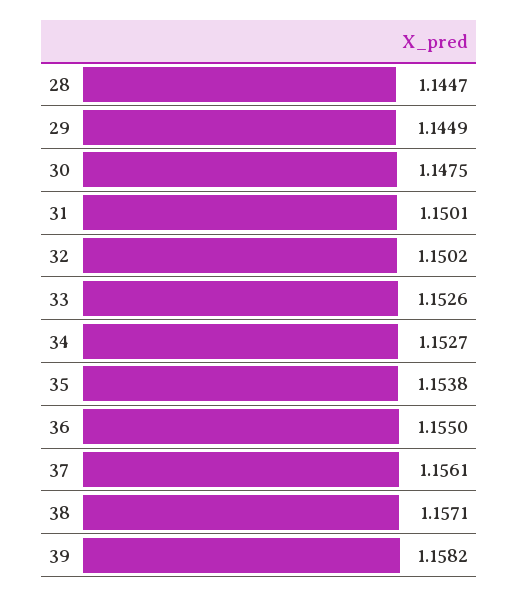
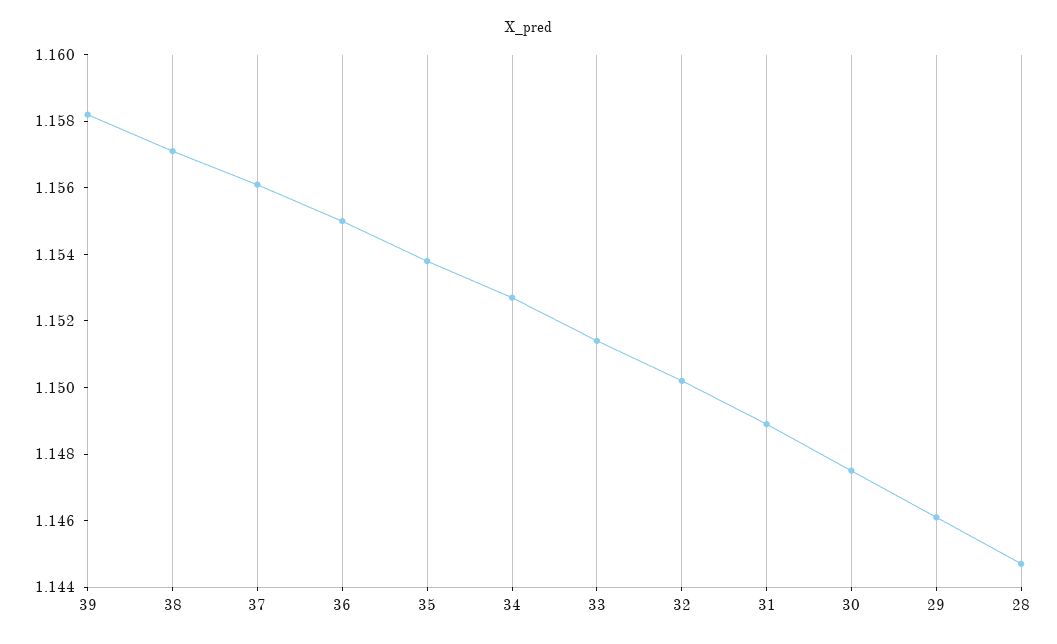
  {
    "28": 1.1447,
-   "29": 1.1449,
+   "29": 1.146,
    "30": 1.1475,
-   "31": 1.1501,
+   "31": 1.149,
    "32": 1.1502,
-   "33": 1.1526,
+   "33": 1.1515,
    "34": 1.1527,
    "35": 1.1538,
    "36": 1.155,
    "37": 1.1561,
    "38": 1.1571,
    "39": 1.1582
  }

